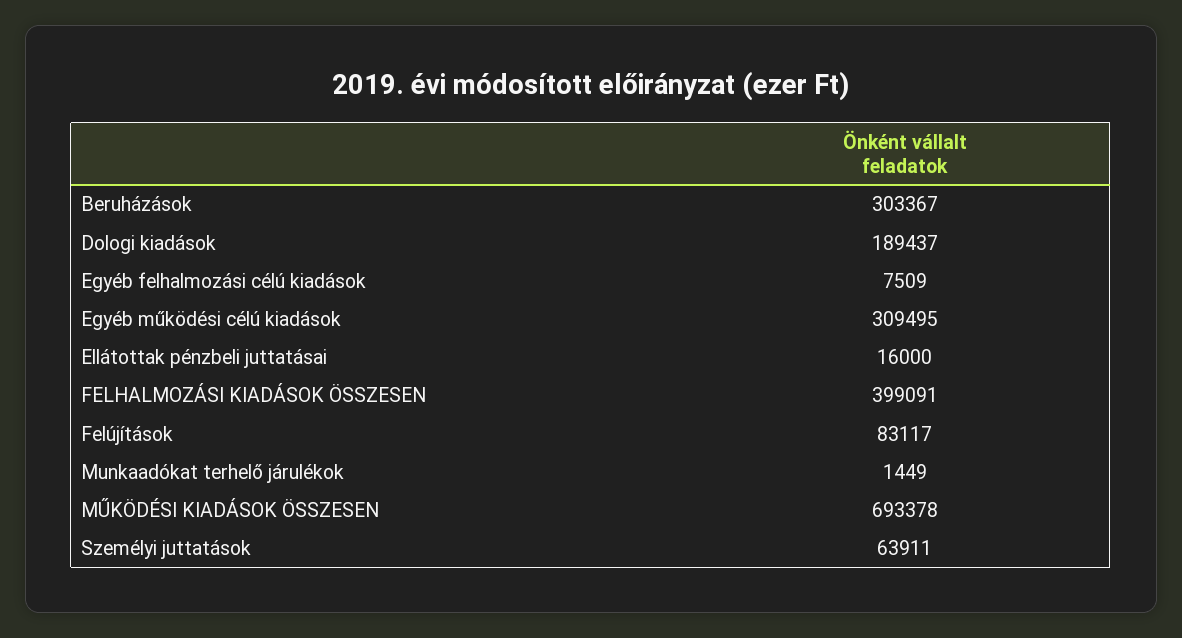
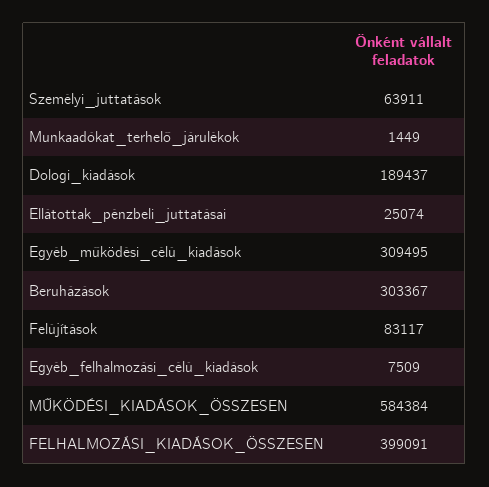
  {
    "Beruházások": 303367,
    "Dologi kiadások": 189437,
    "Egyéb felhalmozási célú kiadások": 7509,
    "Egyéb működési célú kiadások": 309495,
-   "Ellátottak pénzbeli juttatásai": 16000,
+   "Ellátottak pénzbeli juttatásai": 25074,
    "FELHALMOZÁSI KIADÁSOK ÖSSZESEN": 399091,
    "Felújítások": 83117,
    "Munkaadókat terhelő járulékok": 1449,
-   "MŰKÖDÉSI KIADÁSOK ÖSSZESEN": 693378,
+   "MŰKÖDÉSI KIADÁSOK ÖSSZESEN": 584384,
    "Személyi juttatások": 63911
  }

